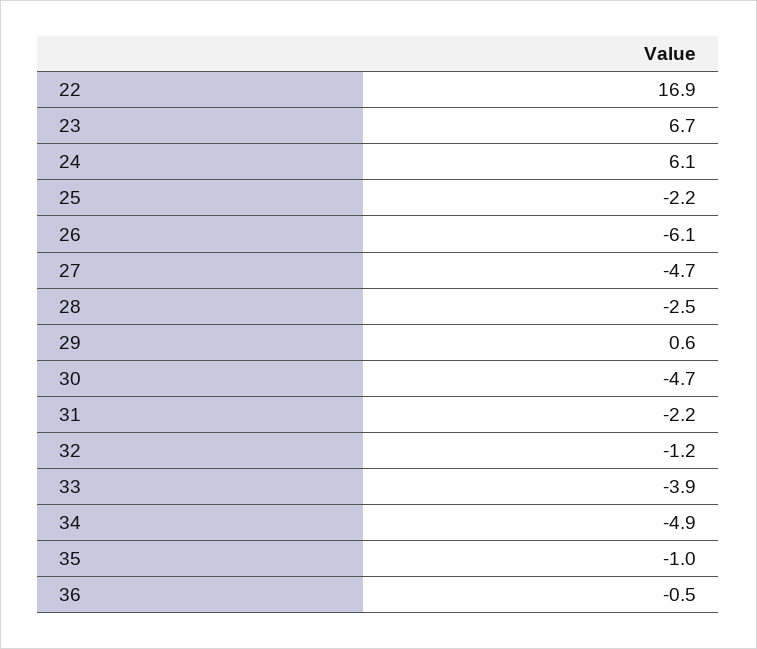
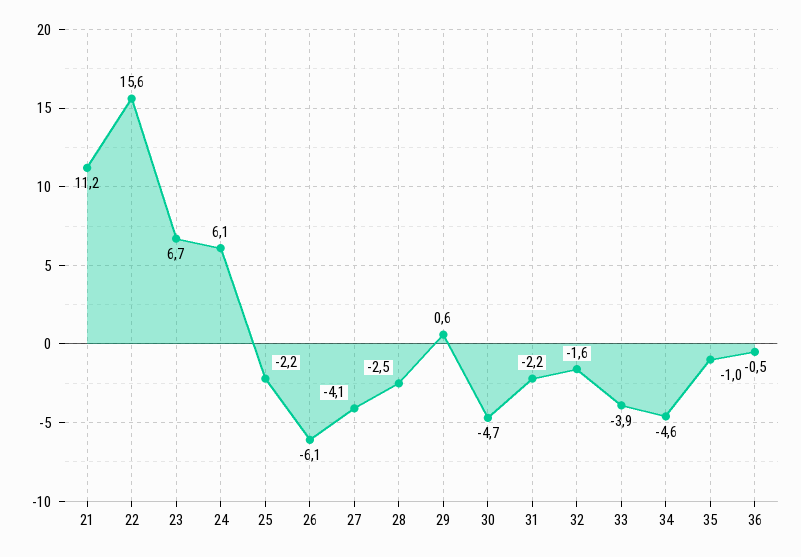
  {
-   "22": 16.9,
+   "22": 15.6,
    "23": 6.7,
    "24": 6.1,
    "25": -2.2,
    "26": -6.1,
-   "27": -4.7,
+   "27": -4.1,
    "28": -2.5,
    "29": 0.6,
    "30": -4.7,
    "31": -2.2,
-   "32": -1.2,
+   "32": -1.6,
    "33": -3.9,
-   "34": -4.9,
+   "34": -4.6,
    "35": -1,
-   "36": -0.5
+   "36": -0.5,
+   "21": 11.2
  }

